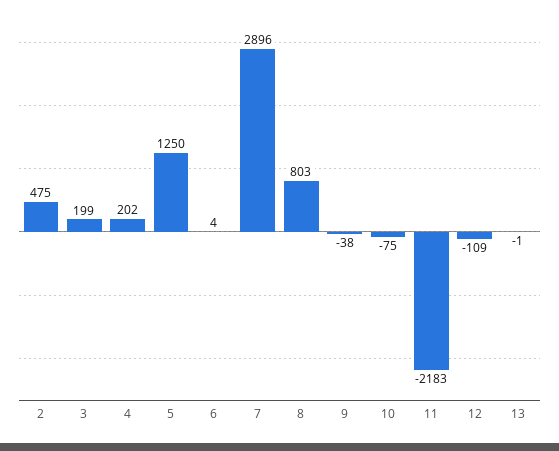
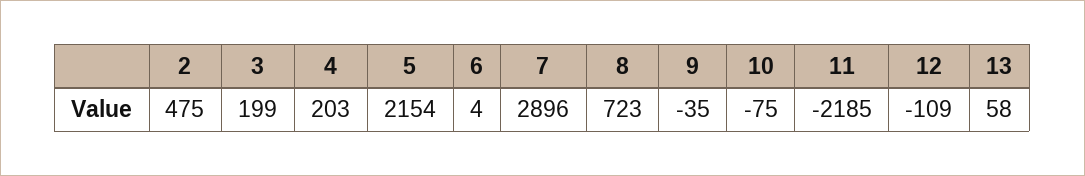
  {
    "2": 475,
    "3": 199,
-   "4": 202,
+   "4": 203,
-   "5": 1250,
+   "5": 2154,
    "6": 4,
    "7": 2896,
-   "8": 803,
+   "8": 723,
-   "9": -38,
+   "9": -35,
    "10": -75,
-   "11": -2183,
+   "11": -2185,
    "12": -109,
-   "13": -1
+   "13": 58
  }

